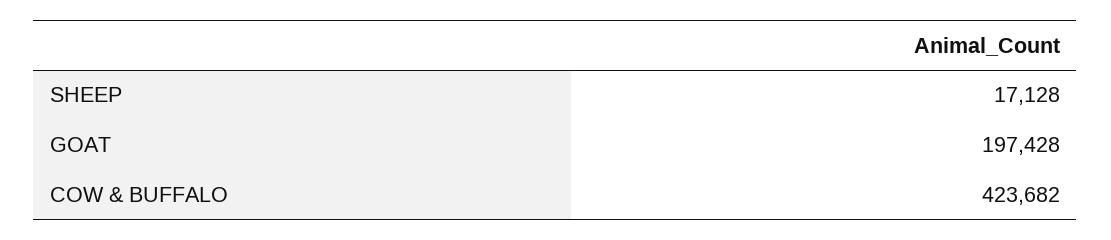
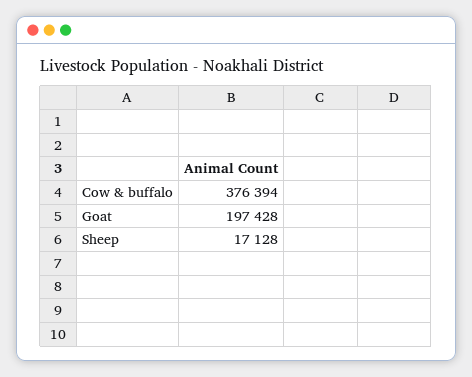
  {
    "SHEEP": 17128,
    "GOAT": 197428,
-   "COW & BUFFALO": 423682
+   "COW & BUFFALO": 376394
  }

